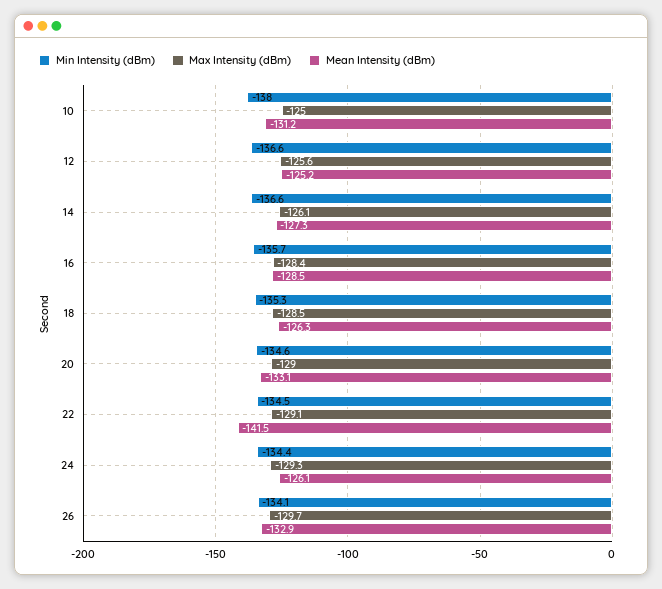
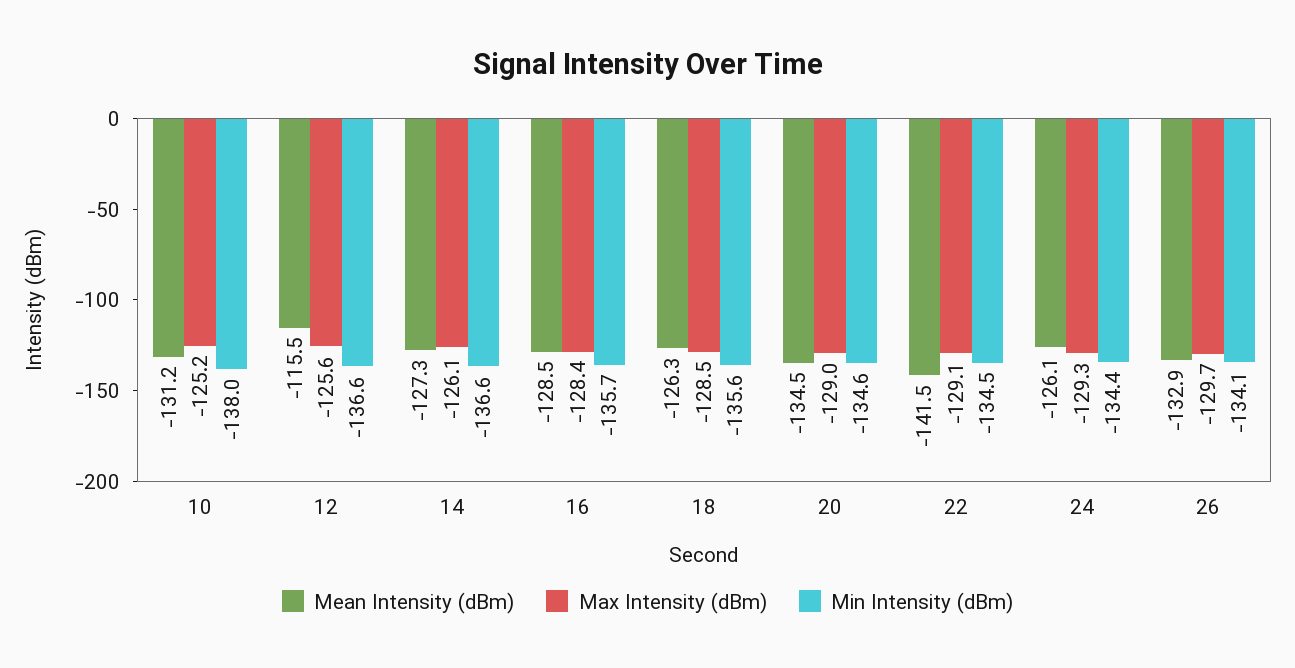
  {
    "Min Intensity (dBm)": {
      "10": -138,
      "12": -136.6,
      "14": -136.6,
      "16": -135.7,
-     "18": -135.3,
+     "18": -135.6,
      "20": -134.6,
      "22": -134.5,
      "24": -134.4,
      "26": -134.1
    },
    "Max Intensity (dBm)": {
-     "10": -125,
+     "10": -125.2,
      "12": -125.6,
      "14": -126.1,
      "16": -128.4,
      "18": -128.5,
      "20": -129,
      "22": -129.1,
      "24": -129.3,
      "26": -129.7
    },
    "Mean Intensity (dBm)": {
      "10": -131.2,
-     "12": -125.2,
+     "12": -115.5,
      "14": -127.3,
      "16": -128.5,
      "18": -126.3,
-     "20": -133.1,
+     "20": -134.5,
      "22": -141.5,
      "24": -126.1,
      "26": -132.9
    }
  }

